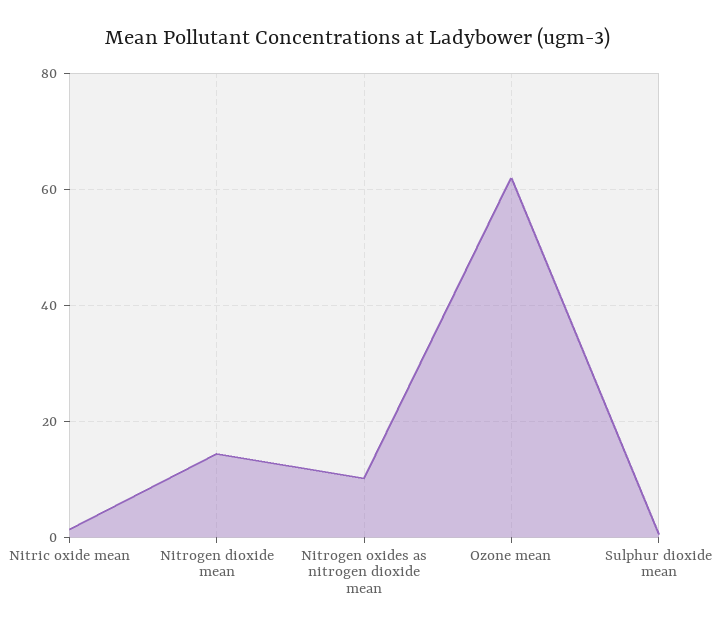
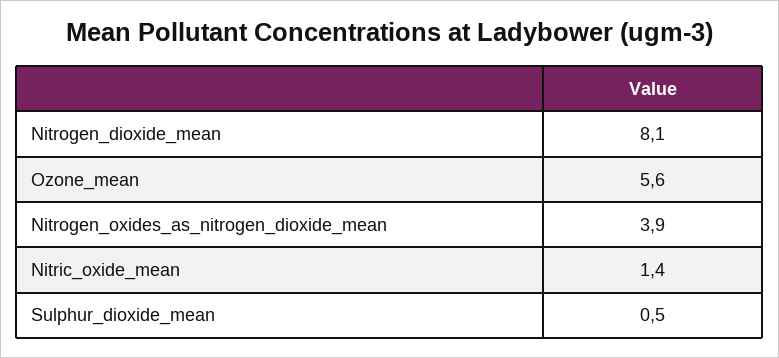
  {
    "Nitric oxide mean": 1.4,
-   "Nitrogen dioxide mean": 14,
+   "Nitrogen dioxide mean": 8.1,
-   "Nitrogen oxides as nitrogen dioxide mean": 10,
+   "Nitrogen oxides as nitrogen dioxide mean": 3.9,
-   "Ozone mean": 62,
+   "Ozone mean": 5.6,
    "Sulphur dioxide mean": 0.5
  }

